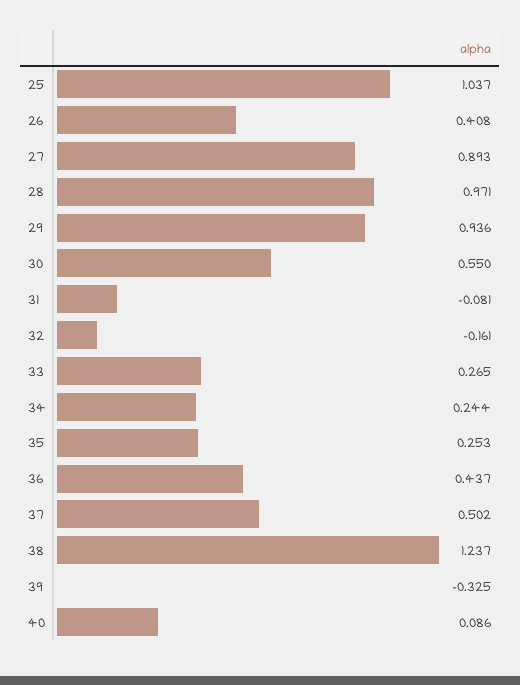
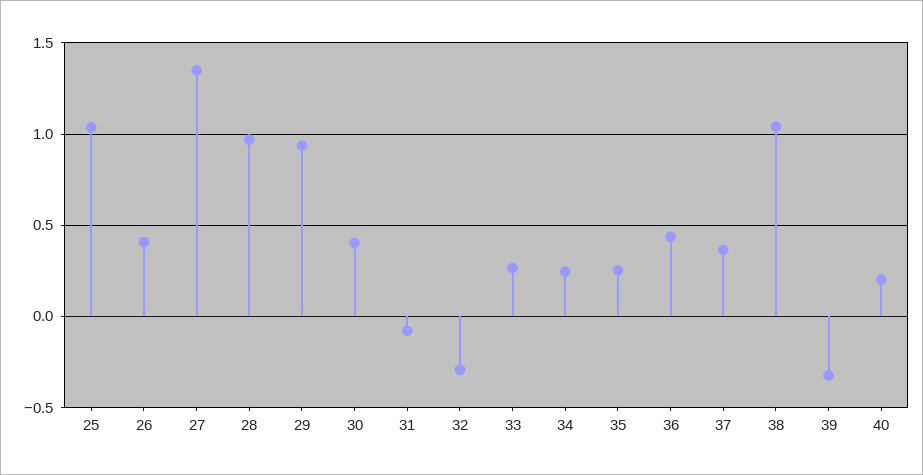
  {
    "25": 1.037,
    "26": 0.408,
-   "27": 0.893,
+   "27": 1.35,
    "28": 0.971,
    "29": 0.936,
-   "30": 0.55,
+   "30": 0.4,
    "31": -0.081,
-   "32": -0.161,
+   "32": -0.3,
    "33": 0.265,
    "34": 0.244,
    "35": 0.253,
    "36": 0.437,
-   "37": 0.502,
+   "37": 0.35,
-   "38": 1.237,
+   "38": 1.05,
    "39": -0.325,
-   "40": 0.086
+   "40": 0.2
  }

